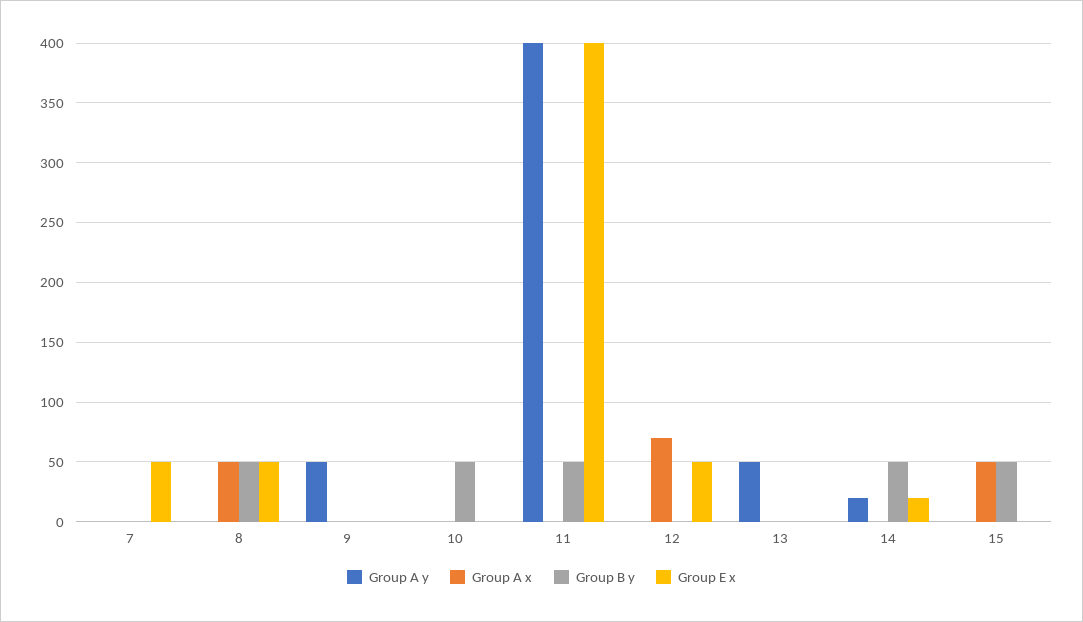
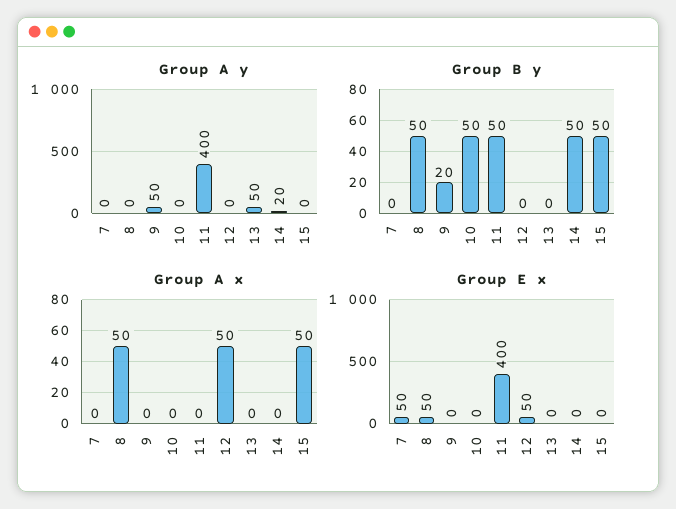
  {
    "Group A y": {
      "7": 0,
      "8": 0,
      "9": 50,
      "10": 0,
      "11": 400,
      "12": 0,
      "13": 50,
      "14": 20,
      "15": 0
    },
    "Group A x": {
      "7": 0,
      "8": 50,
      "9": 0,
      "10": 0,
      "11": 0,
-     "12": 70,
+     "12": 50,
      "13": 0,
      "14": 0,
      "15": 50
    },
    "Group B y": {
      "7": 0,
      "8": 50,
-     "9": 0,
+     "9": 20,
      "10": 50,
      "11": 50,
      "12": 0,
      "13": 0,
      "14": 50,
      "15": 50
    },
    "Group E x": {
      "7": 50,
      "8": 50,
      "9": 0,
      "10": 0,
      "11": 400,
      "12": 50,
      "13": 0,
-     "14": 20,
+     "14": 0,
      "15": 0
    }
  }

